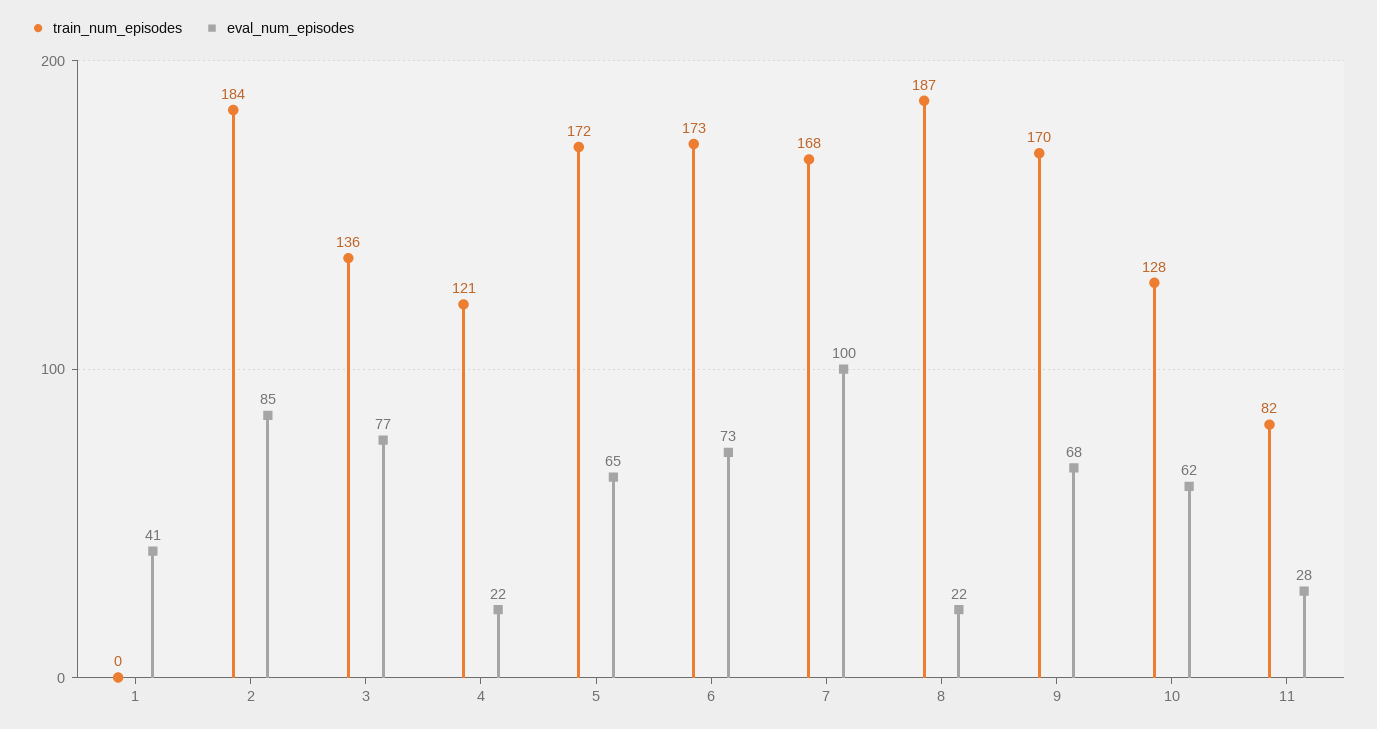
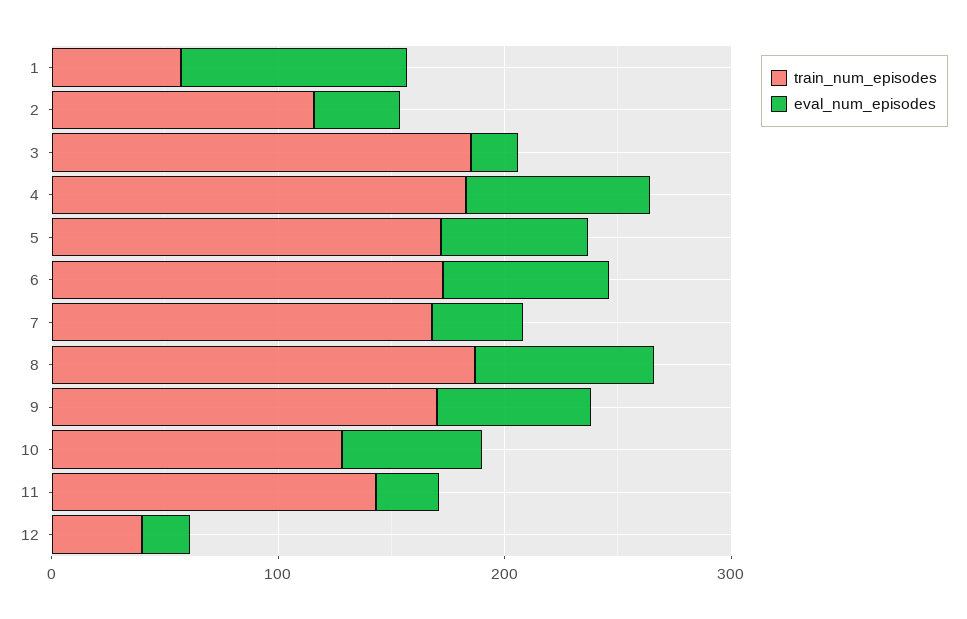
  {
    "train_num_episodes": {
-     "1": 0,
+     "1": 60,
-     "2": 184,
+     "2": 120,
-     "3": 136,
+     "3": 180,
-     "4": 121,
+     "4": 180,
      "5": 172,
      "6": 173,
      "7": 168,
      "8": 187,
      "9": 170,
      "10": 128,
-     "11": 82
+     "11": 140,
+     "12": 40
    },
    "eval_num_episodes": {
-     "1": 41,
+     "1": 100,
-     "2": 85,
+     "2": 40,
-     "3": 77,
+     "3": 20,
-     "4": 22,
+     "4": 80,
      "5": 65,
      "6": 73,
-     "7": 100,
+     "7": 40,
-     "8": 22,
+     "8": 80,
      "9": 68,
      "10": 62,
-     "11": 28
+     "11": 28,
+     "12": 20
    }
  }

